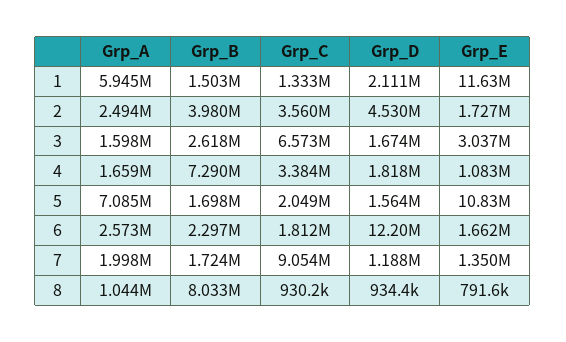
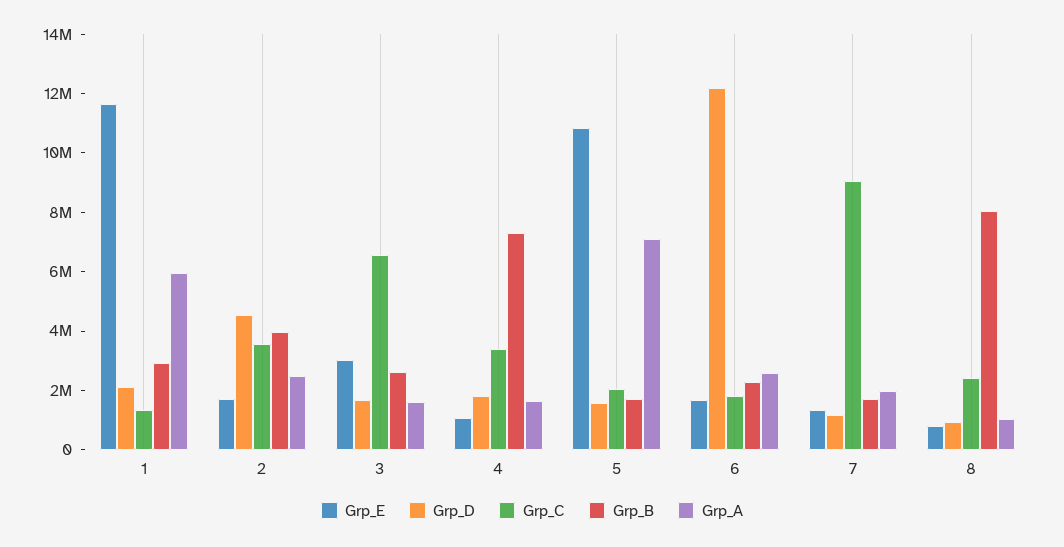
  {
    "Grp_A": {
      "1": 5945000,
      "2": 2494000,
      "3": 1598000,
      "4": 1659000,
      "5": 7085000,
      "6": 2573000,
      "7": 1998000,
      "8": 1044000
    },
    "Grp_B": {
-     "1": 1503000,
+     "1": 3000000,
      "2": 3980000,
      "3": 2618000,
      "4": 7290000,
      "5": 1698000,
      "6": 2297000,
      "7": 1724000,
      "8": 8033000
    },
    "Grp_C": {
      "1": 1333000,
      "2": 3560000,
      "3": 6573000,
      "4": 3384000,
      "5": 2049000,
      "6": 1812000,
      "7": 9054000,
-     "8": 930200
+     "8": 2500000
    },
    "Grp_D": {
      "1": 2111000,
      "2": 4530000,
      "3": 1674000,
      "4": 1818000,
      "5": 1564000,
      "6": 12200000,
      "7": 1188000,
      "8": 934400
    },
    "Grp_E": {
      "1": 11630000,
      "2": 1727000,
      "3": 3037000,
      "4": 1083000,
      "5": 10830000,
      "6": 1662000,
      "7": 1350000,
      "8": 791600
    }
  }

